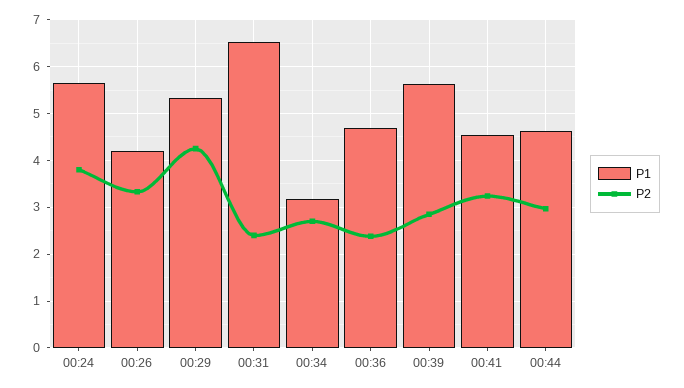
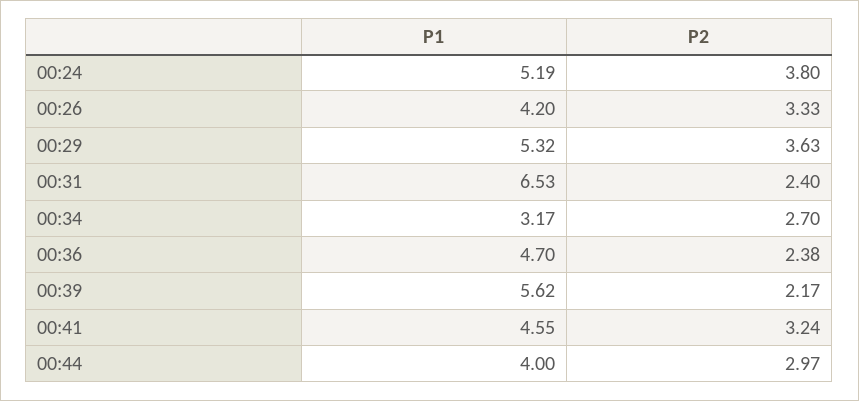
  {
    "P1": {
-     "00:24": 5.6,
+     "00:24": 5.19,
      "00:26": 4.2,
      "00:29": 5.32,
      "00:31": 6.53,
      "00:34": 3.17,
      "00:36": 4.7,
      "00:39": 5.62,
      "00:41": 4.55,
-     "00:44": 4.6
+     "00:44": 4
    },
    "P2": {
      "00:24": 3.8,
      "00:26": 3.33,
-     "00:29": 4.2,
+     "00:29": 3.63,
      "00:31": 2.4,
      "00:34": 2.7,
      "00:36": 2.38,
-     "00:39": 2.8,
+     "00:39": 2.17,
      "00:41": 3.24,
      "00:44": 2.97
    }
  }

